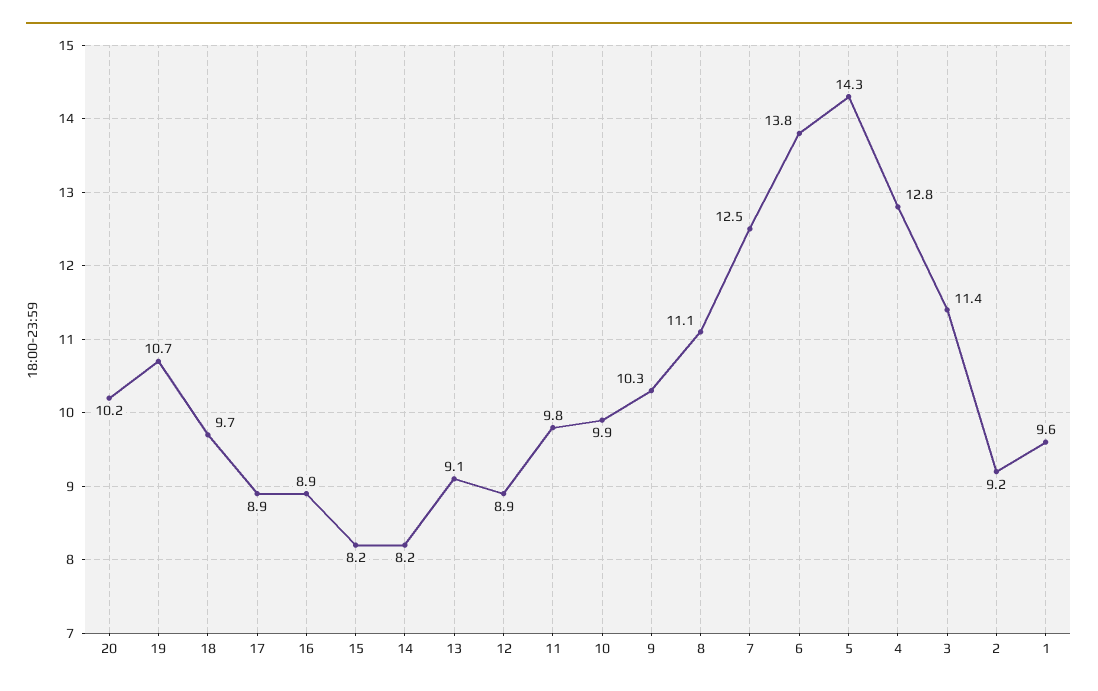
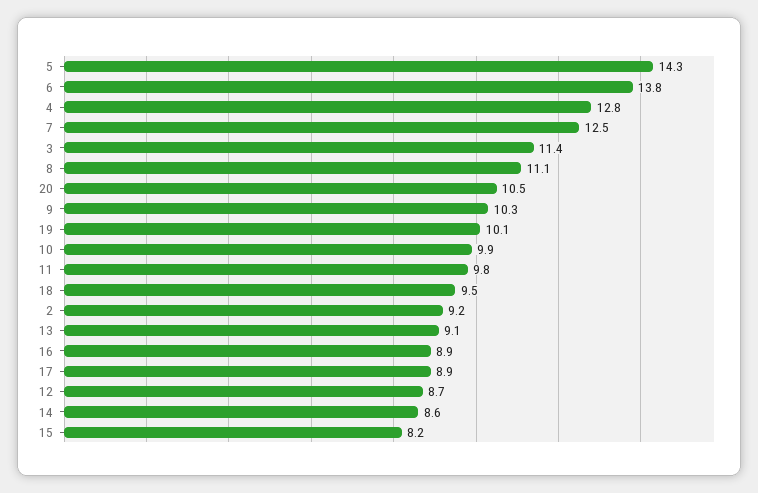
  {
-   "20": 10.2,
+   "20": 10.5,
-   "19": 10.7,
+   "19": 10.1,
-   "18": 9.7,
+   "18": 9.5,
    "17": 8.9,
    "16": 8.9,
    "15": 8.2,
-   "14": 8.2,
+   "14": 8.6,
    "13": 9.1,
-   "12": 8.9,
+   "12": 8.7,
    "11": 9.8,
    "10": 9.9,
    "9": 10.3,
    "8": 11.1,
    "7": 12.5,
    "6": 13.8,
    "5": 14.3,
    "4": 12.8,
    "3": 11.4,
-   "2": 9.2,
+   "2": 9.2
-   "1": 9.6
  }

